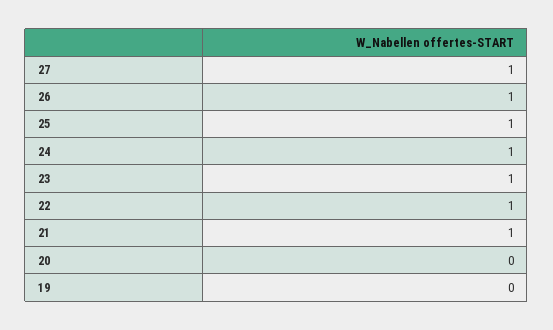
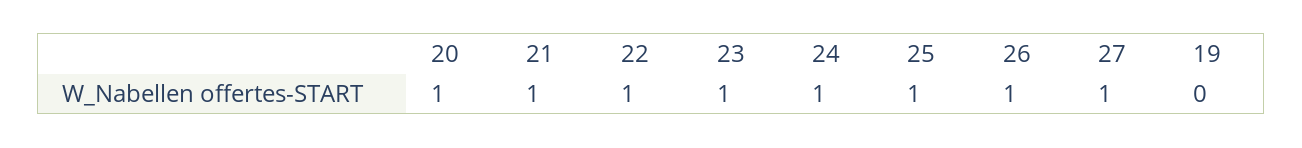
  {
    "27": 1,
    "26": 1,
    "25": 1,
    "24": 1,
    "23": 1,
    "22": 1,
    "21": 1,
-   "20": 0,
+   "20": 1,
    "19": 0
  }

